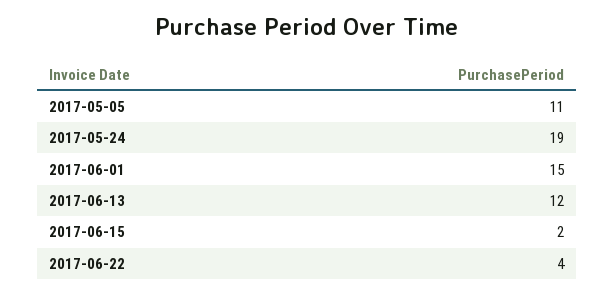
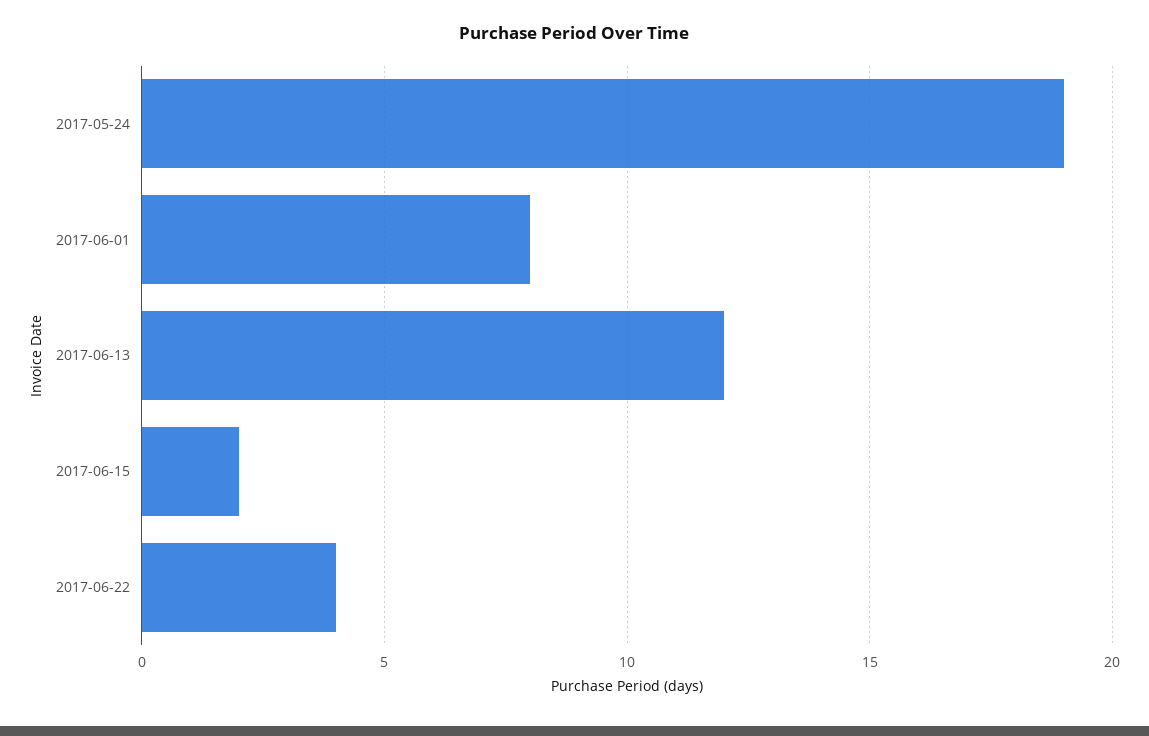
  {
-   "2017-05-05": 11,
    "2017-05-24": 19,
-   "2017-06-01": 15,
+   "2017-06-01": 8,
    "2017-06-13": 12,
    "2017-06-15": 2,
    "2017-06-22": 4
  }

